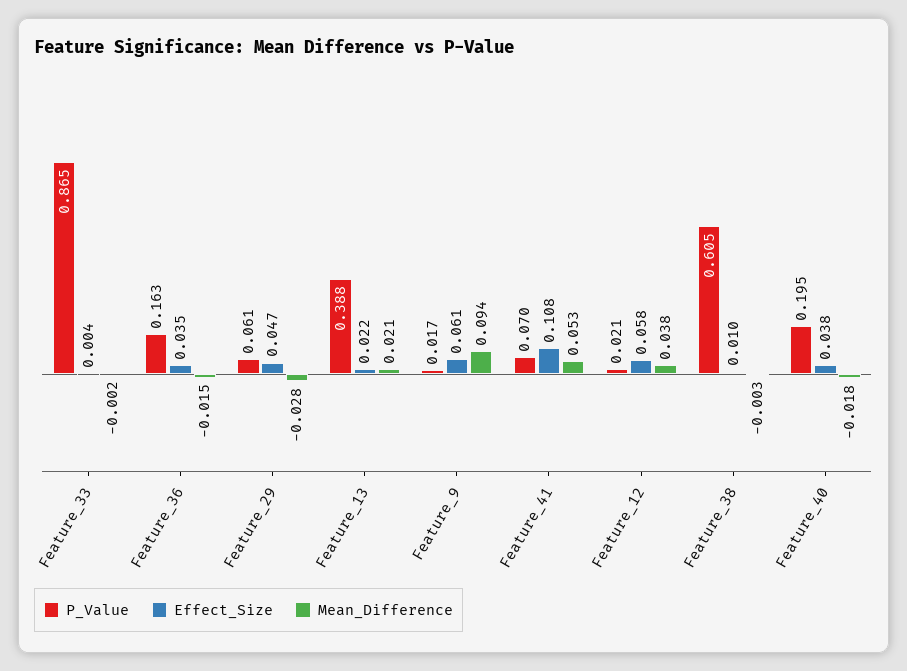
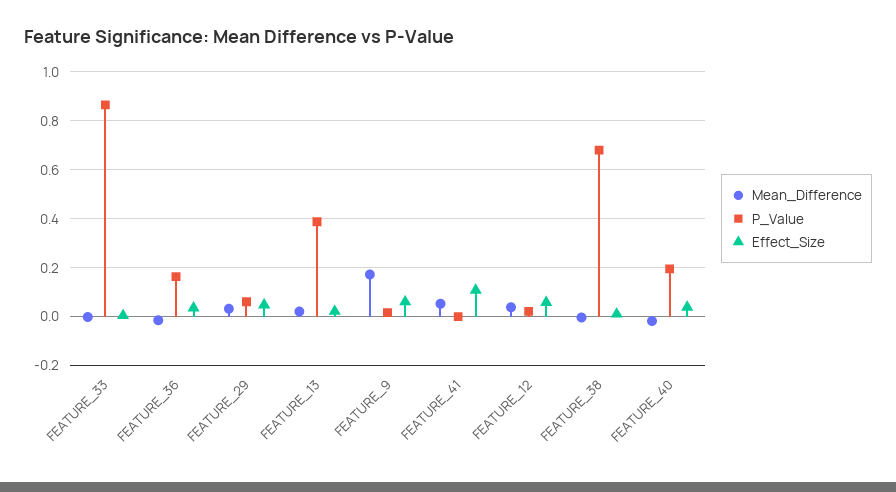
  {
    "P_Value": {
      "Feature_33": 0.865,
      "Feature_36": 0.163,
      "Feature_29": 0.061,
      "Feature_13": 0.388,
      "Feature_9": 0.017,
-     "Feature_41": 0.07,
+     "Feature_41": 0,
      "Feature_12": 0.021,
-     "Feature_38": 0.605,
+     "Feature_38": 0.675,
      "Feature_40": 0.195
    },
    "Effect_Size": {
      "Feature_33": 0.004,
      "Feature_36": 0.035,
      "Feature_29": 0.047,
      "Feature_13": 0.022,
      "Feature_9": 0.061,
      "Feature_41": 0.108,
      "Feature_12": 0.058,
      "Feature_38": 0.01,
      "Feature_40": 0.038
    },
    "Mean_Difference": {
      "Feature_33": -0.002,
      "Feature_36": -0.015,
-     "Feature_29": -0.028,
+     "Feature_29": 0.025,
      "Feature_13": 0.021,
-     "Feature_9": 0.094,
+     "Feature_9": 0.175,
      "Feature_41": 0.053,
      "Feature_12": 0.038,
      "Feature_38": -0.003,
      "Feature_40": -0.018
    }
  }

